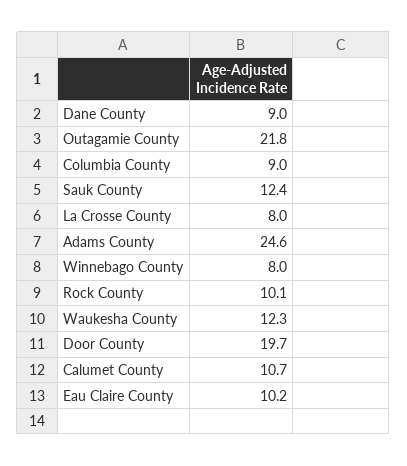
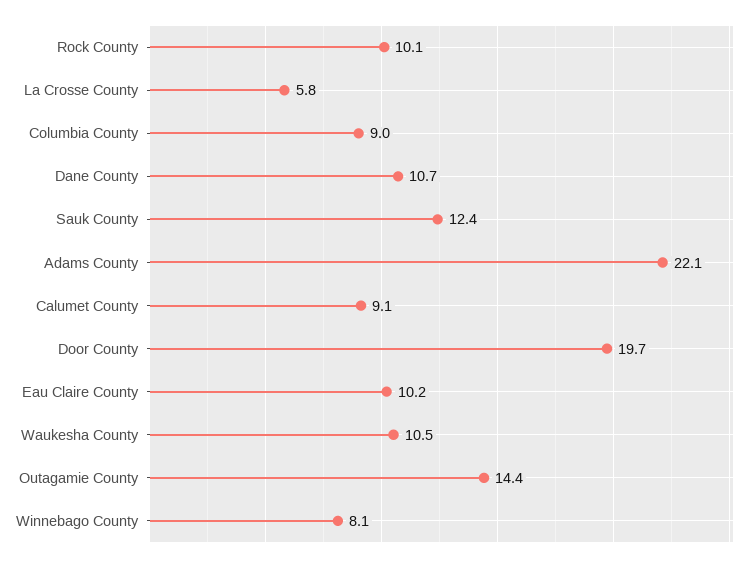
  {
-   "Dane County": 9,
+   "Dane County": 10.7,
-   "Outagamie County": 21.8,
+   "Outagamie County": 14.4,
    "Columbia County": 9,
    "Sauk County": 12.4,
-   "La Crosse County": 8,
+   "La Crosse County": 5.8,
-   "Adams County": 24.6,
+   "Adams County": 22.1,
-   "Winnebago County": 8,
+   "Winnebago County": 8.1,
    "Rock County": 10.1,
-   "Waukesha County": 12.3,
+   "Waukesha County": 10.5,
    "Door County": 19.7,
-   "Calumet County": 10.7,
+   "Calumet County": 9.1,
    "Eau Claire County": 10.2
  }

